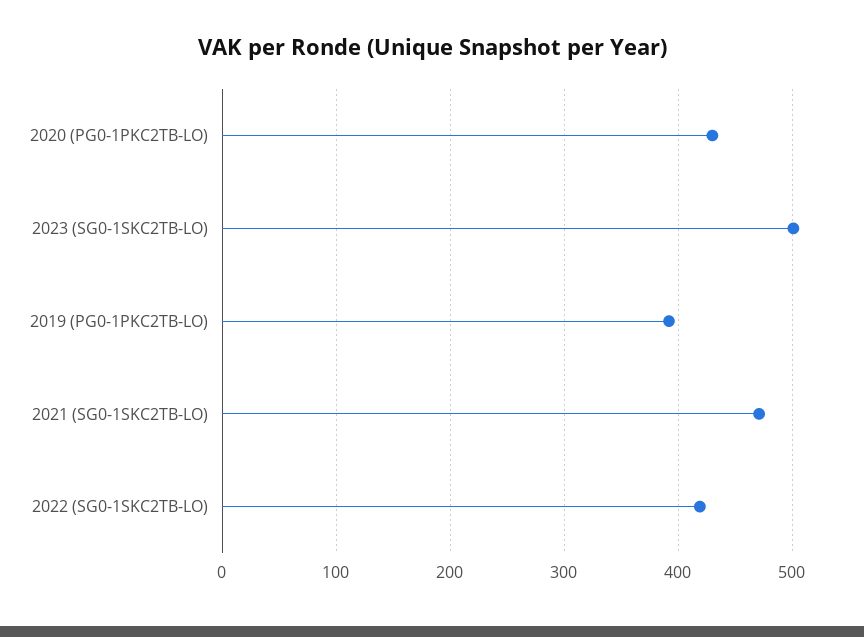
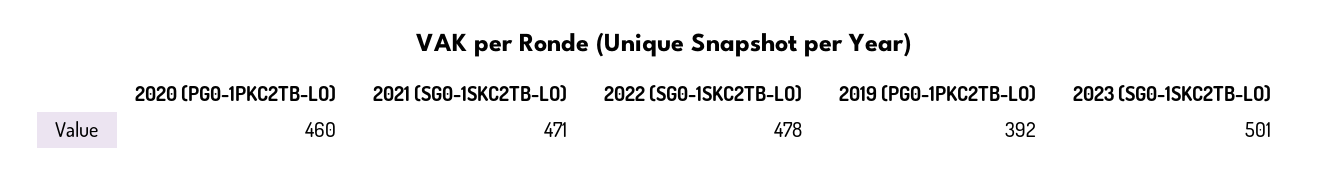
  {
-   "2020 (PG0-1PKC2TB-LO)": 430,
+   "2020 (PG0-1PKC2TB-LO)": 460,
    "2023 (SG0-1SKC2TB-LO)": 501,
    "2019 (PG0-1PKC2TB-LO)": 392,
    "2021 (SG0-1SKC2TB-LO)": 471,
-   "2022 (SG0-1SKC2TB-LO)": 420
+   "2022 (SG0-1SKC2TB-LO)": 478
  }

